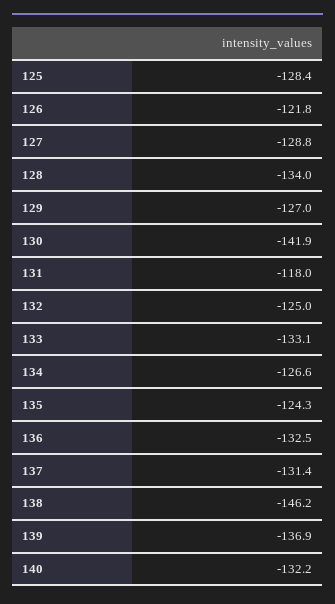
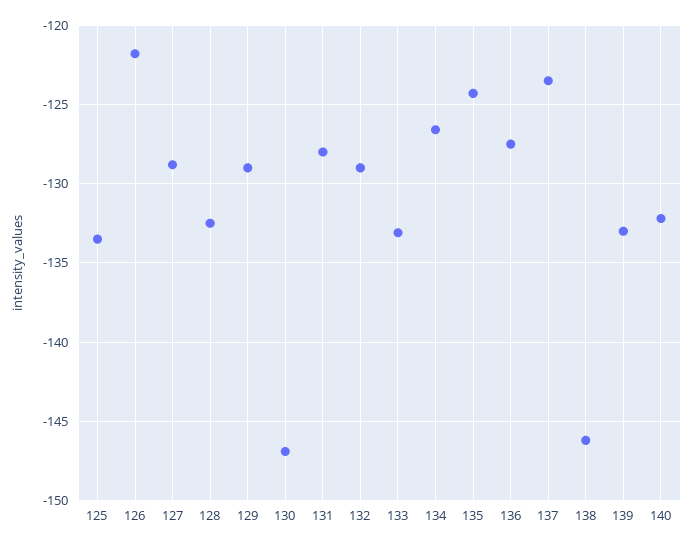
  {
-   "125": -128.4,
+   "125": -133.5,
    "126": -121.8,
    "127": -128.8,
-   "128": -134,
+   "128": -132.5,
-   "129": -127,
+   "129": -129,
-   "130": -141.9,
+   "130": -147,
-   "131": -118,
+   "131": -128,
-   "132": -125,
+   "132": -129,
    "133": -133.1,
    "134": -126.6,
    "135": -124.3,
-   "136": -132.5,
+   "136": -127.5,
-   "137": -131.4,
+   "137": -123.5,
    "138": -146.2,
-   "139": -136.9,
+   "139": -133,
    "140": -132.2
  }

